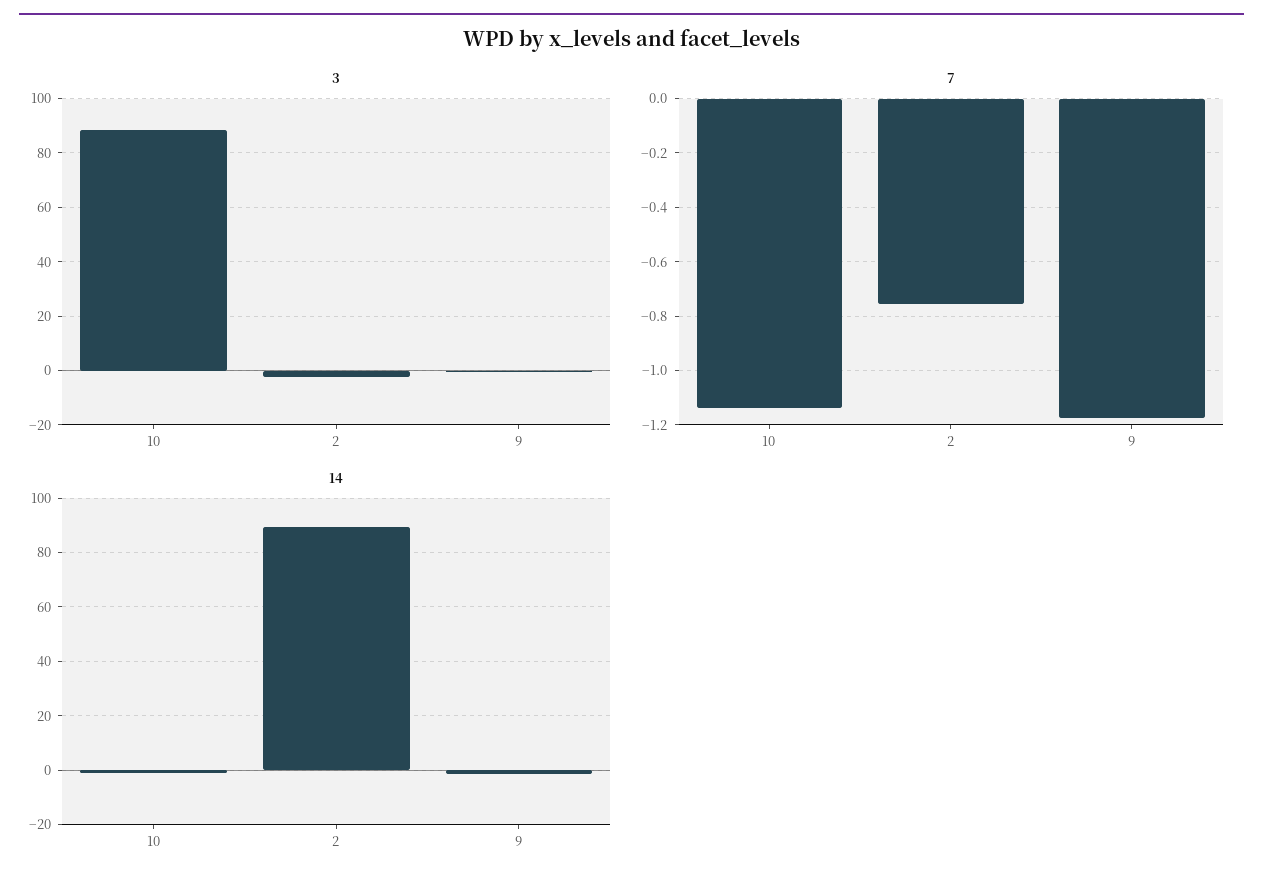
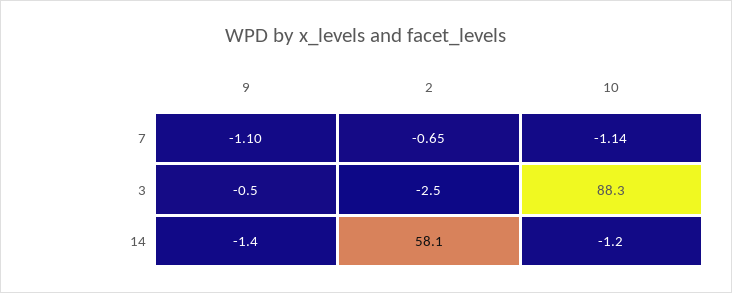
  {
    "3": {
      "10": 88.3,
      "2": -2.5,
      "9": -0.5
    },
    "7": {
      "10": -1.14,
-     "2": -0.75,
+     "2": -0.65,
-     "9": -1.175
+     "9": -1.1
    },
    "14": {
      "10": -1.2,
-     "2": 90,
+     "2": 58.1,
      "9": -1.4
    }
  }

